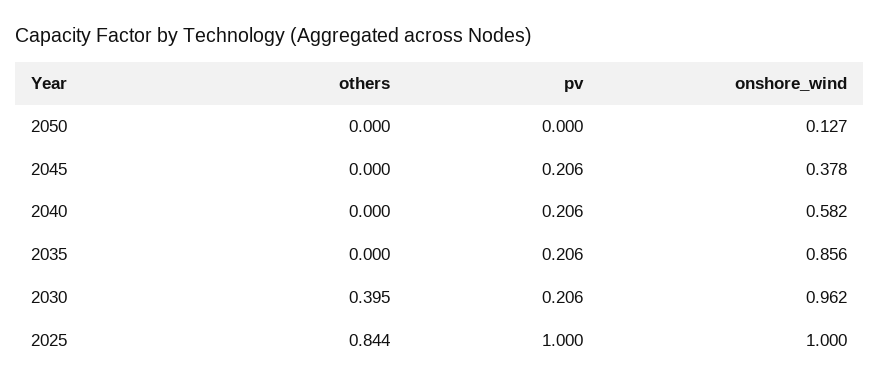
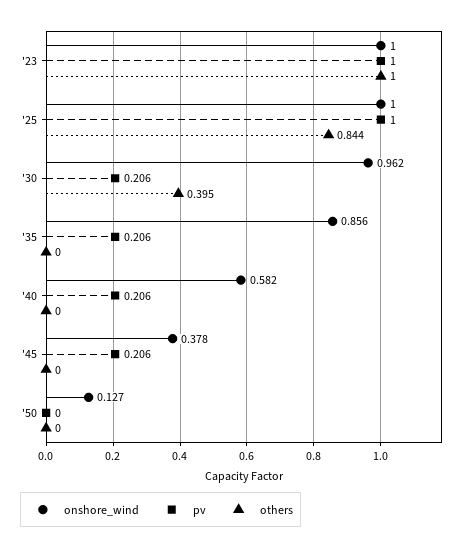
  {
    "others": {
      "2050": 0,
      "2045": 0,
      "2040": 0,
      "2035": 0,
      "2030": 0.395,
-     "2025": 0.844
+     "2025": 0.844,
+     "'23": 1
    },
    "pv": {
      "2050": 0,
      "2045": 0.206,
      "2040": 0.206,
      "2035": 0.206,
      "2030": 0.206,
-     "2025": 1
+     "2025": 1,
+     "'23": 1
    },
    "onshore_wind": {
      "2050": 0.127,
      "2045": 0.378,
      "2040": 0.582,
      "2035": 0.856,
      "2030": 0.962,
-     "2025": 1
+     "2025": 1,
+     "'23": 1
    }
  }

